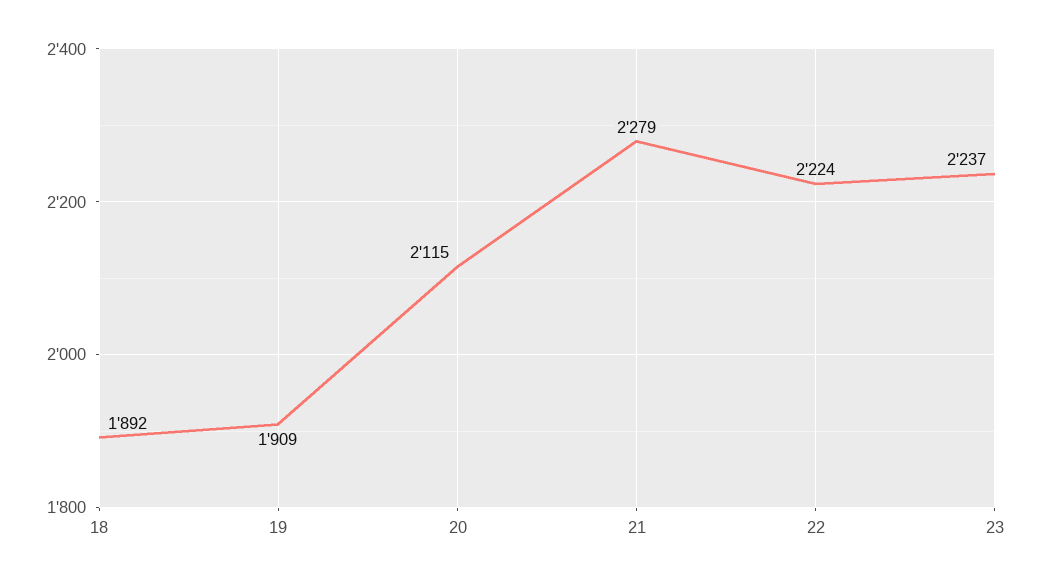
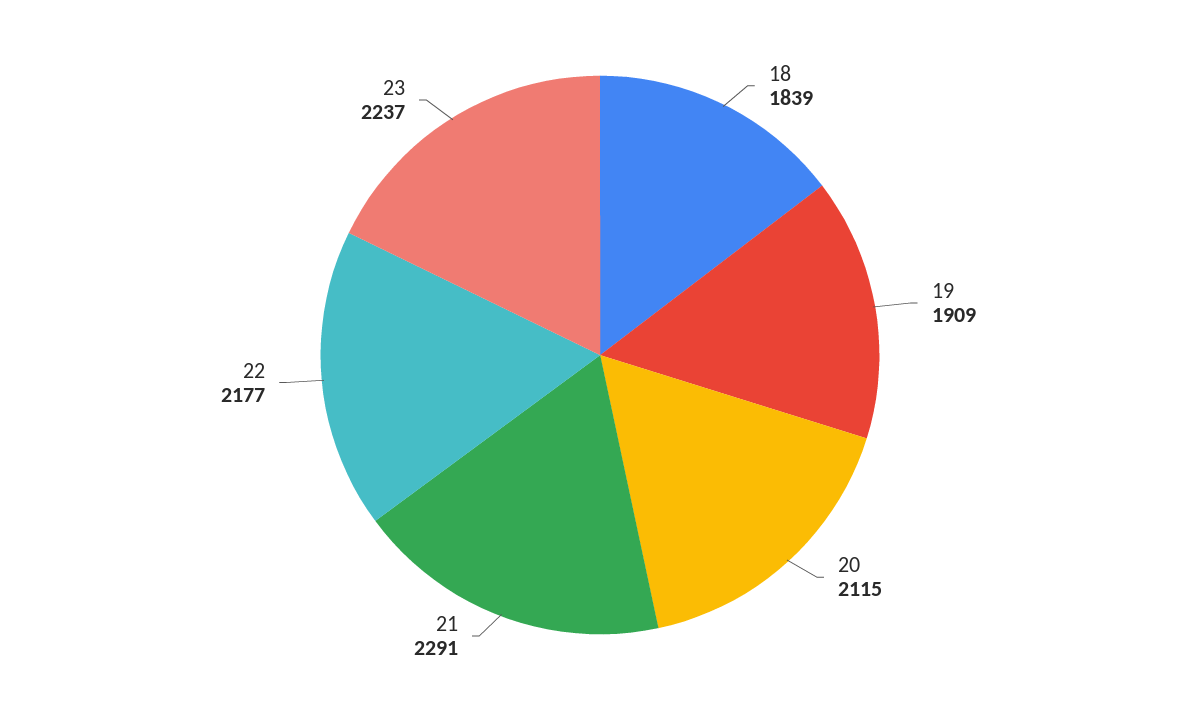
  {
-   "18": 1892,
+   "18": 1839,
    "19": 1909,
    "20": 2115,
-   "21": 2279,
+   "21": 2291,
-   "22": 2224,
+   "22": 2177,
    "23": 2237
  }

